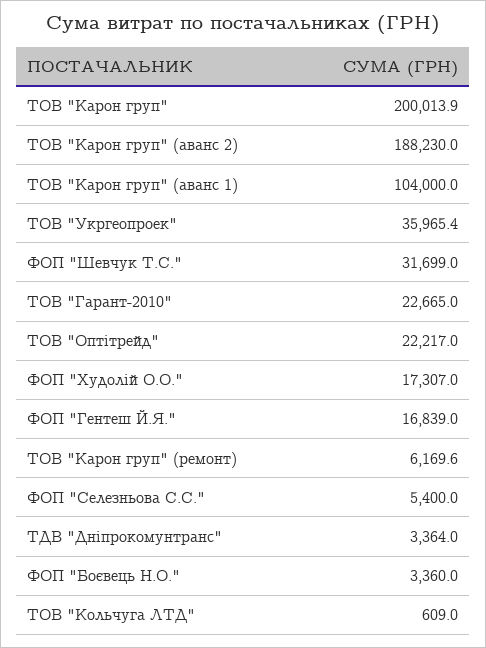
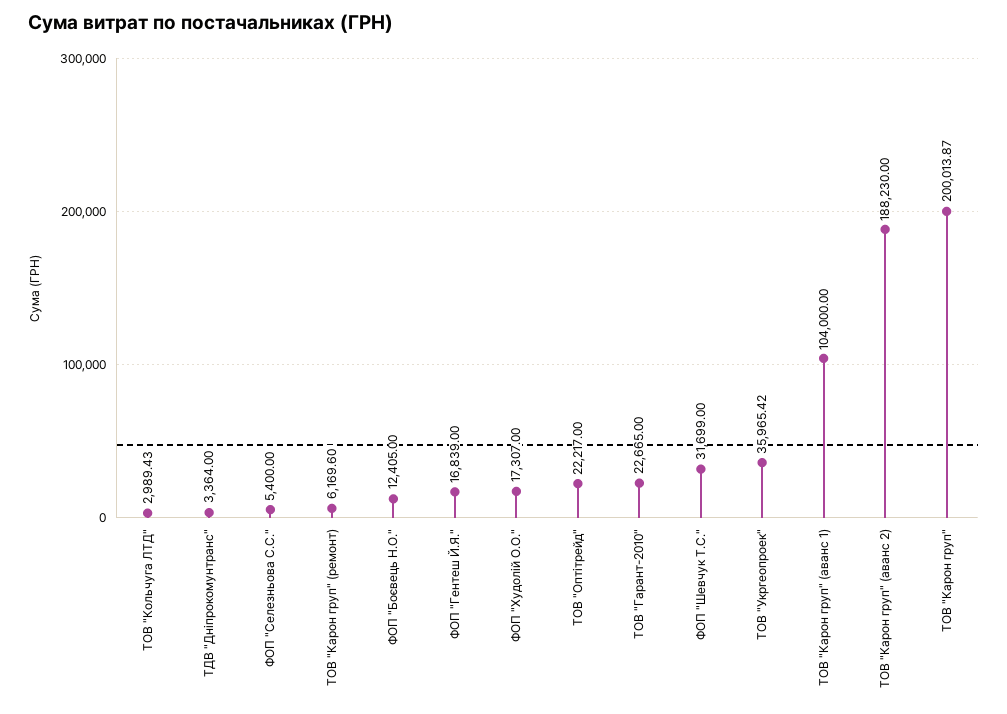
  {
    "ТОВ \"Карон груп\"": 200013.87,
    "ТОВ \"Карон груп\" (аванс 2)": 188230,
    "ТОВ \"Карон груп\" (аванс 1)": 104000,
    "ТОВ \"Укргеопроек\"": 35965.42,
    "ФОП \"Шевчук Т.С.\"": 31699,
    "ТОВ \"Гарант-2010\"": 22665,
    "ТОВ \"Оптітрейд\"": 22217,
    "ФОП \"Худолій О.О.\"": 17307,
    "ФОП \"Гентеш Й.Я.\"": 16839,
    "ТОВ \"Карон груп\" (ремонт)": 6169.6,
    "ФОП \"Селезньова С.С.\"": 5400,
    "ТДВ \"Дніпрокомунтранс\"": 3364,
-   "ФОП \"Боєвець Н.О.\"": 3360,
+   "ФОП \"Боєвець Н.О.\"": 12405,
-   "ТОВ \"Кольчуга ЛТД\"": 609
+   "ТОВ \"Кольчуга ЛТД\"": 2989.43
  }

